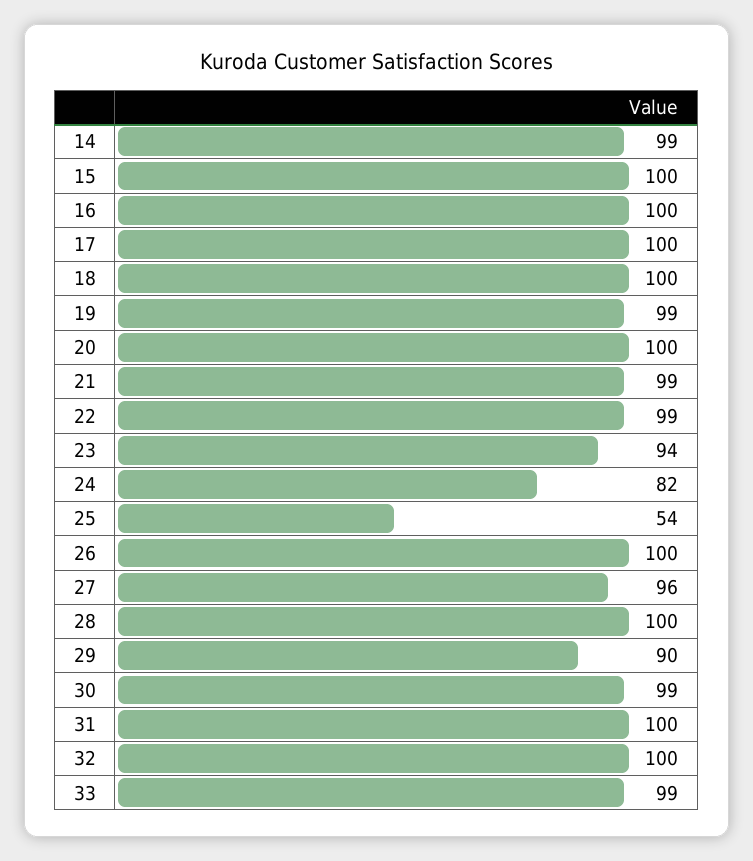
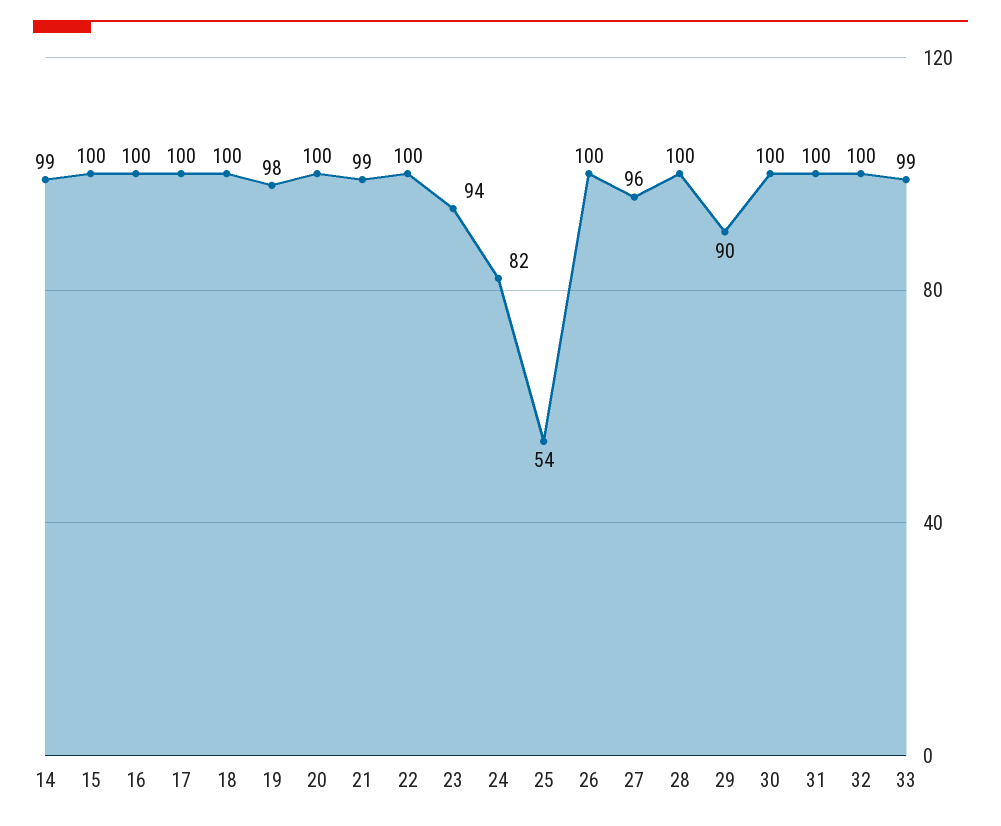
  {
    "14": 99,
    "15": 100,
    "16": 100,
    "17": 100,
    "18": 100,
-   "19": 99,
+   "19": 98,
    "20": 100,
    "21": 99,
-   "22": 99,
+   "22": 100,
    "23": 94,
    "24": 82,
    "25": 54,
    "26": 100,
    "27": 96,
    "28": 100,
    "29": 90,
-   "30": 99,
+   "30": 100,
    "31": 100,
    "32": 100,
    "33": 99
  }

